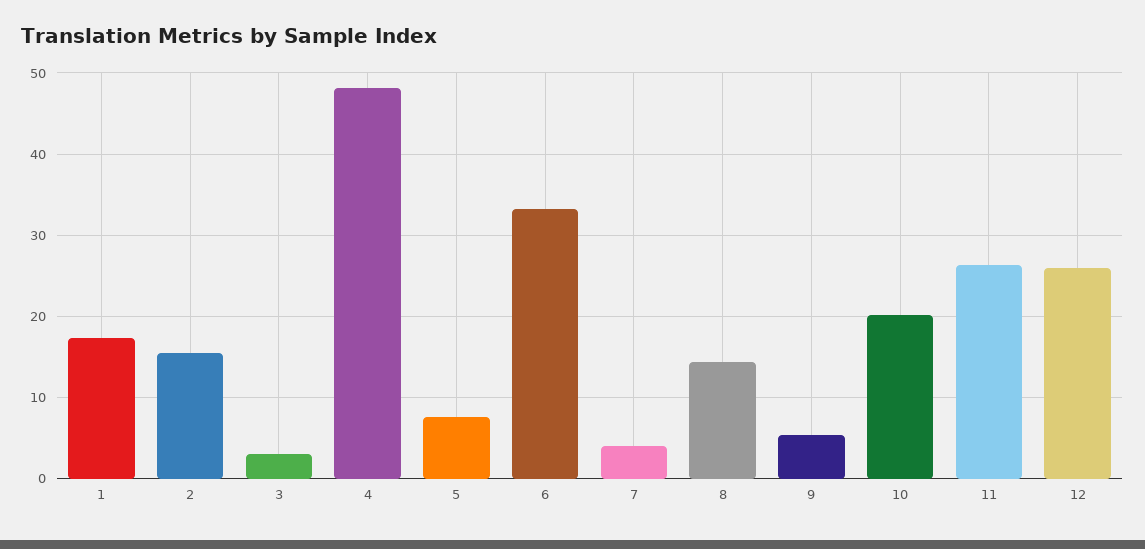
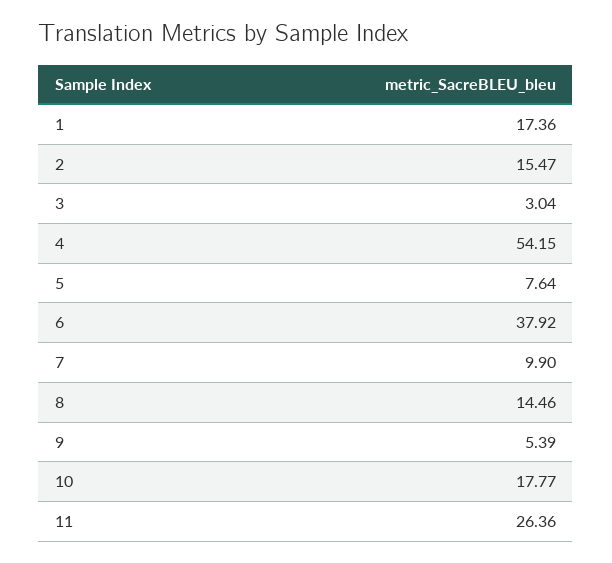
  {
    "1": 17.36,
    "2": 15.47,
    "3": 3.04,
-   "4": 48,
+   "4": 54.15,
    "5": 7.64,
-   "6": 33,
+   "6": 37.92,
-   "7": 4,
+   "7": 9.9,
    "8": 14.46,
    "9": 5.39,
-   "10": 20,
+   "10": 17.77,
-   "11": 26.36,
+   "11": 26.36
-   "12": 26
  }

